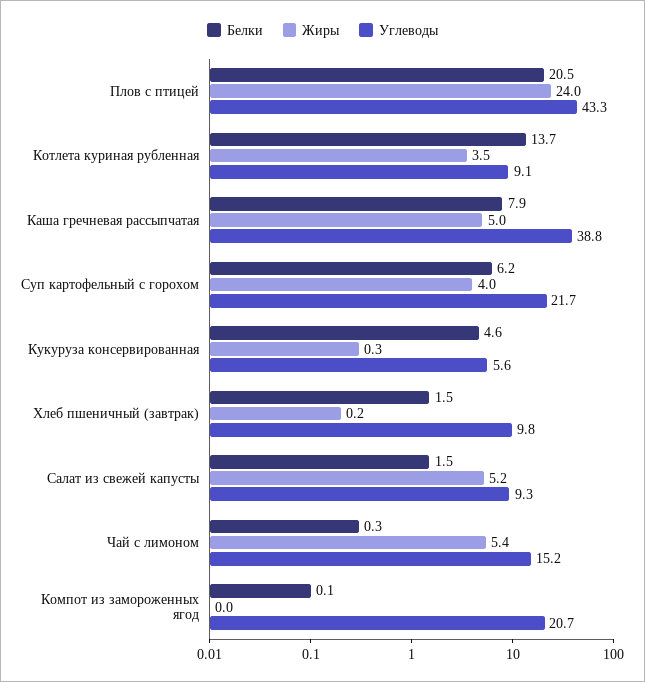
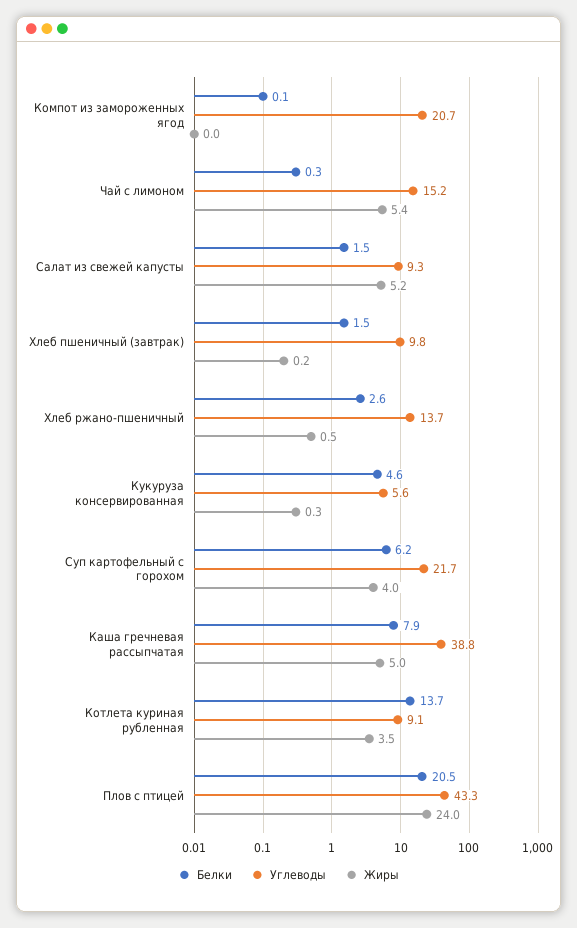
  {
    "Белки": {
      "Плов с птицей": 20.5,
      "Котлета куриная рубленная": 13.7,
      "Каша гречневая рассыпчатая": 7.9,
      "Суп картофельный с горохом": 6.2,
      "Кукуруза консервированная": 4.6,
      "Хлеб пшеничный (завтрак)": 1.5,
      "Салат из свежей капусты": 1.5,
      "Чай с лимоном": 0.3,
-     "Компот из замороженных ягод": 0.1
+     "Компот из замороженных ягод": 0.1,
+     "Хлеб ржано-пшеничный": 2.6
    },
    "Жиры": {
      "Плов с птицей": 24,
      "Котлета куриная рубленная": 3.5,
      "Каша гречневая рассыпчатая": 5,
      "Суп картофельный с горохом": 4,
      "Кукуруза консервированная": 0.3,
      "Хлеб пшеничный (завтрак)": 0.2,
      "Салат из свежей капусты": 5.2,
      "Чай с лимоном": 5.4,
-     "Компот из замороженных ягод": 0
+     "Компот из замороженных ягод": 0,
+     "Хлеб ржано-пшеничный": 0.5
    },
    "Углеводы": {
      "Плов с птицей": 43.3,
      "Котлета куриная рубленная": 9.1,
      "Каша гречневая рассыпчатая": 38.8,
      "Суп картофельный с горохом": 21.7,
      "Кукуруза консервированная": 5.6,
      "Хлеб пшеничный (завтрак)": 9.8,
      "Салат из свежей капусты": 9.3,
      "Чай с лимоном": 15.2,
-     "Компот из замороженных ягод": 20.7
+     "Компот из замороженных ягод": 20.7,
+     "Хлеб ржано-пшеничный": 13.7
    }
  }

